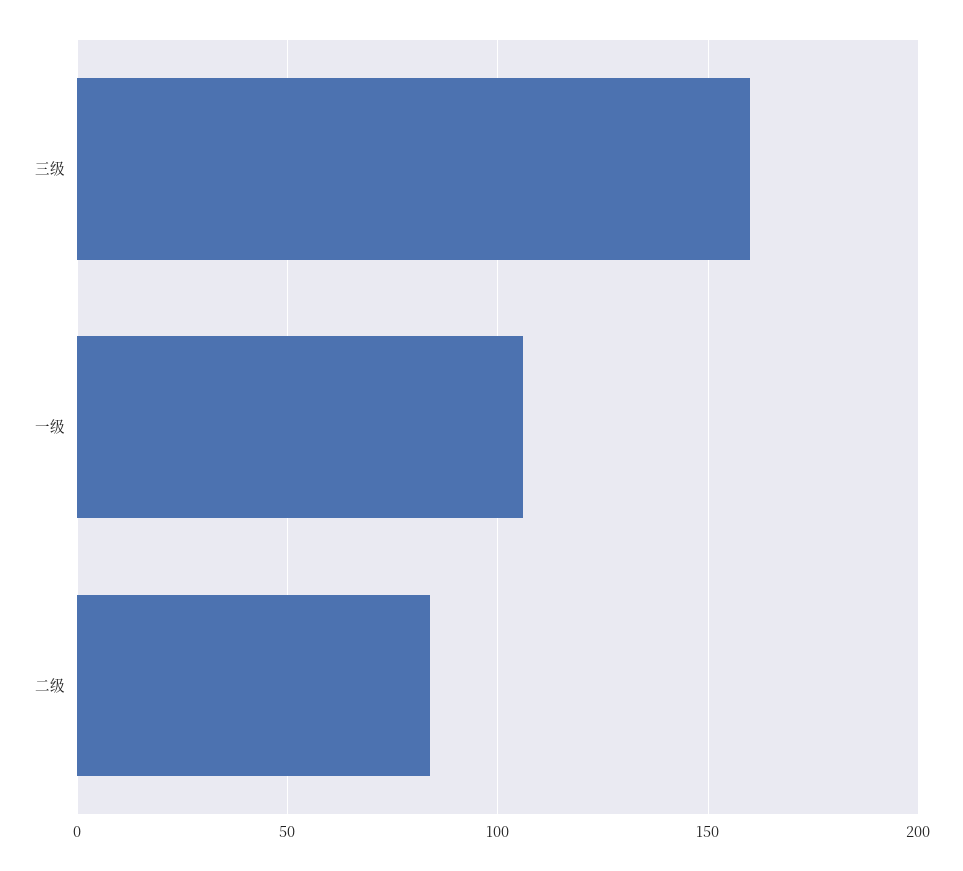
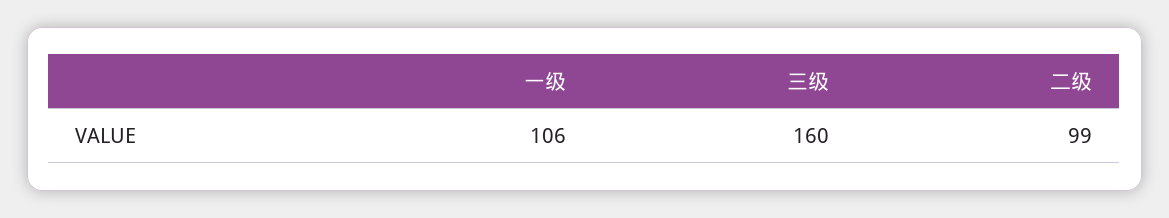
  {
    "三级": 160,
    "一级": 106,
-   "二级": 85
+   "二级": 99
  }

